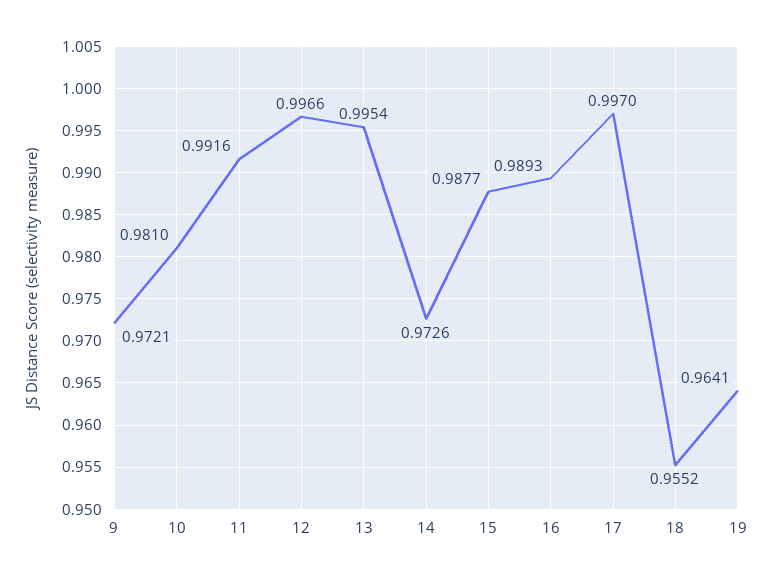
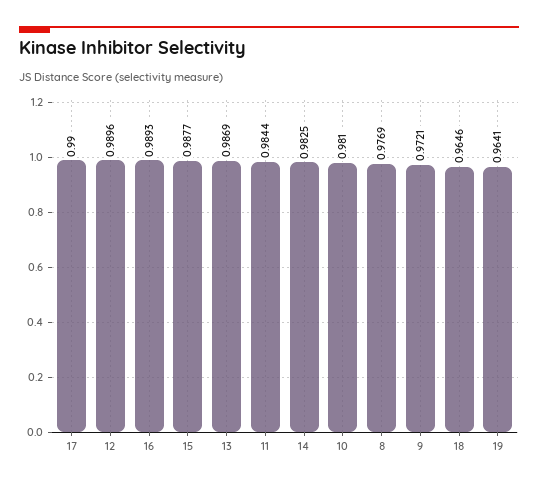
  {
    "9": 0.9721,
    "10": 0.981,
-   "11": 0.9916,
+   "11": 0.9844,
-   "12": 0.9966,
+   "12": 0.9896,
-   "13": 0.9954,
+   "13": 0.9869,
-   "14": 0.9726,
+   "14": 0.9825,
    "15": 0.9877,
    "16": 0.9893,
-   "17": 0.997,
+   "17": 0.99,
-   "18": 0.9552,
+   "18": 0.9646,
-   "19": 0.9641
+   "19": 0.9641,
+   "8": 0.9769
  }

